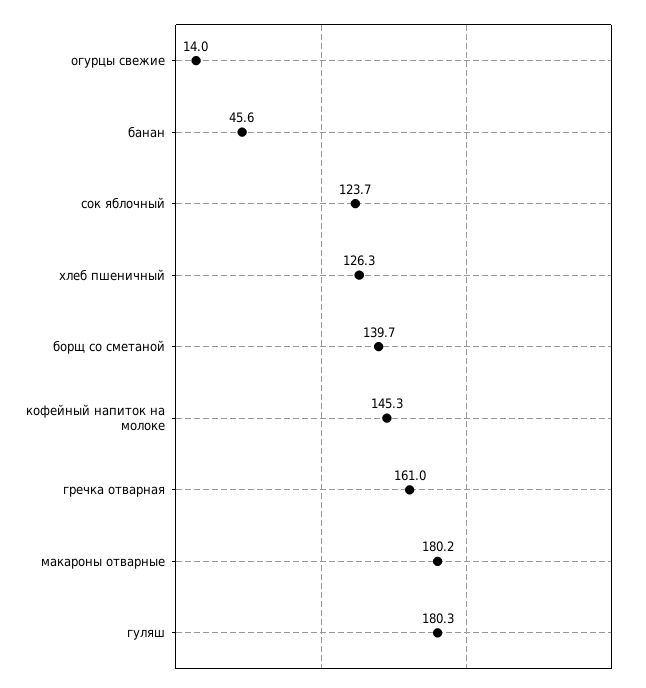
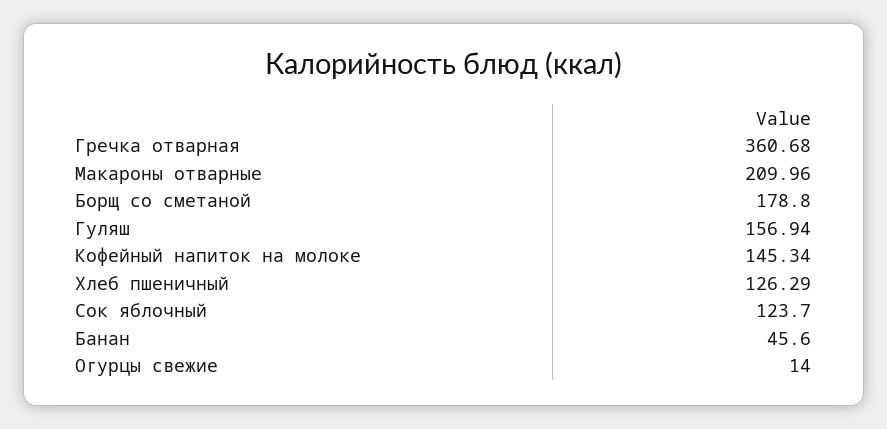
  {
    "огурцы свежие": 14,
    "банан": 45.6,
    "сок яблочный": 123.7,
    "хлеб пшеничный": 126.29,
-   "борщ со сметаной": 139.7,
+   "борщ со сметаной": 178.8,
    "кофейный напиток на молоке": 145.34,
-   "гречка отварная": 161,
+   "гречка отварная": 360.68,
-   "макароны отварные": 180.2,
+   "макароны отварные": 209.96,
-   "гуляш": 180.3
+   "гуляш": 156.94
  }

